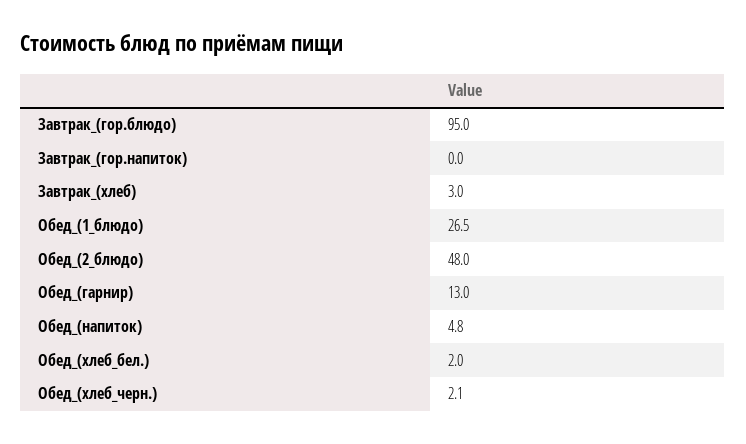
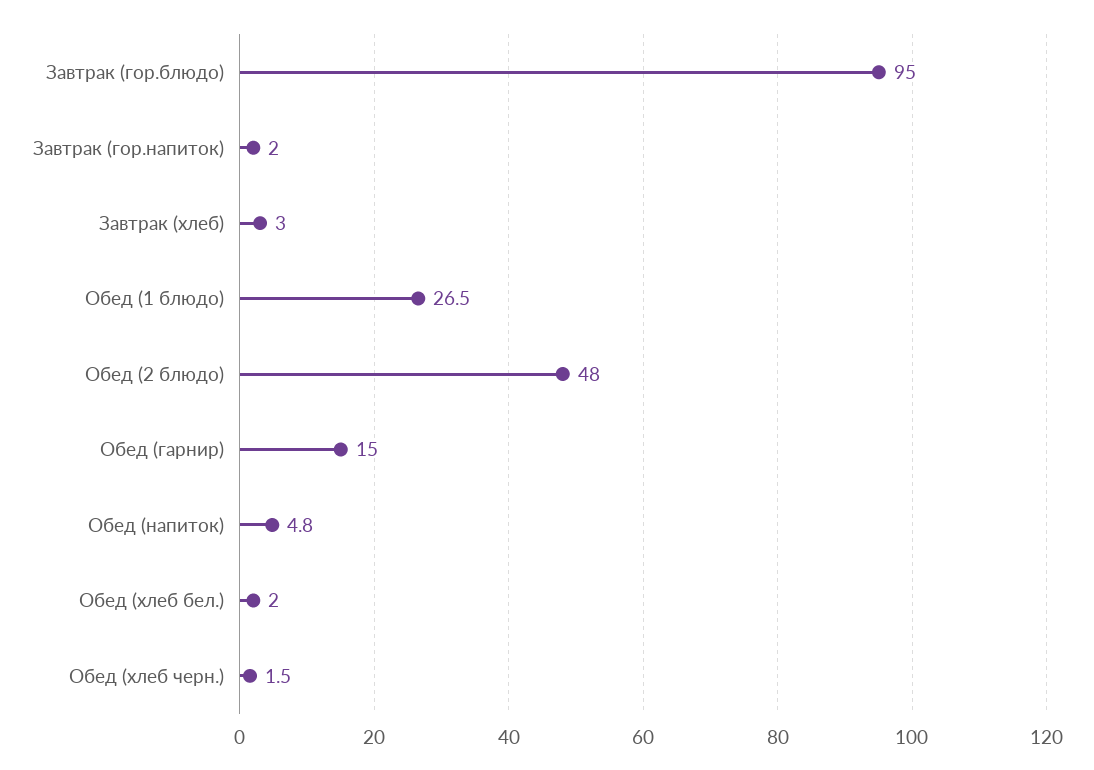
  {
    "Завтрак_(гор.блюдо)": 95,
-   "Завтрак_(гор.напиток)": 0,
+   "Завтрак_(гор.напиток)": 2,
    "Завтрак_(хлеб)": 3,
    "Обед_(1_блюдо)": 26.5,
    "Обед_(2_блюдо)": 48,
-   "Обед_(гарнир)": 13,
+   "Обед_(гарнир)": 15,
    "Обед_(напиток)": 4.8,
    "Обед_(хлеб_бел.)": 2,
-   "Обед_(хлеб_черн.)": 2.1
+   "Обед_(хлеб_черн.)": 1.5
  }

